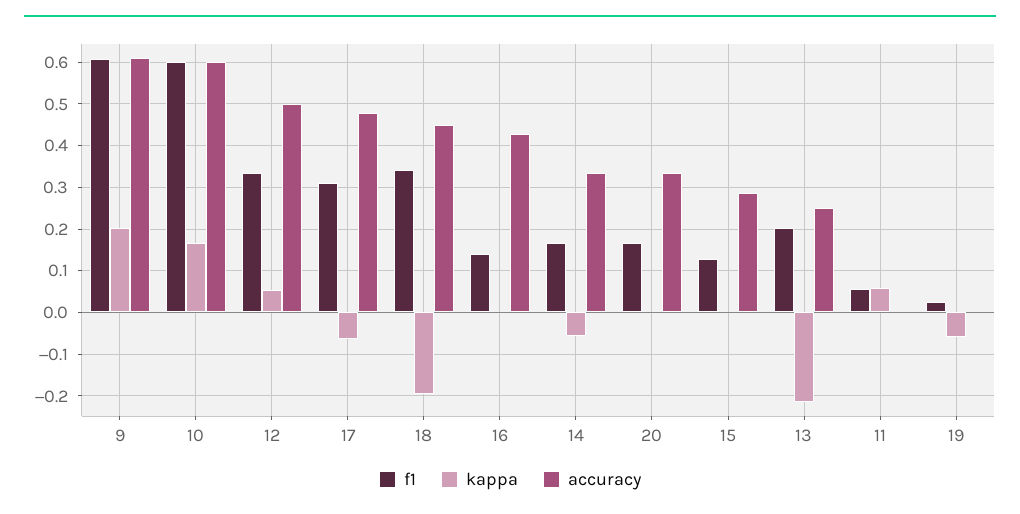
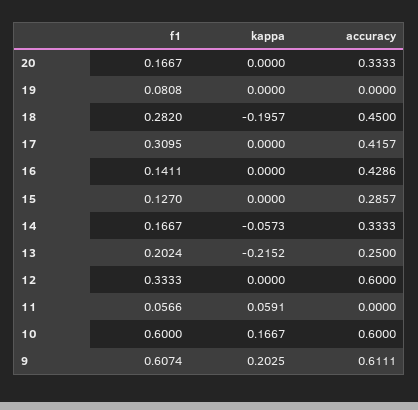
  {
    "f1": {
      "9": 0.6074,
      "10": 0.6,
      "12": 0.3333,
      "17": 0.3095,
-     "18": 0.34,
+     "18": 0.282,
      "16": 0.1411,
      "14": 0.1667,
      "20": 0.1667,
      "15": 0.127,
      "13": 0.2024,
      "11": 0.0566,
-     "19": 0.02
+     "19": 0.0808
    },
    "kappa": {
      "9": 0.2025,
      "10": 0.1667,
-     "12": 0.06,
+     "12": 0,
-     "17": -0.06,
+     "17": 0,
      "18": -0.1957,
      "16": 0,
      "14": -0.0573,
      "20": 0,
      "15": 0,
      "13": -0.2152,
      "11": 0.0591,
-     "19": -0.06
+     "19": 0
    },
    "accuracy": {
      "9": 0.6111,
      "10": 0.6,
-     "12": 0.5,
+     "12": 0.6,
-     "17": 0.48,
+     "17": 0.4157,
      "18": 0.45,
      "16": 0.4286,
      "14": 0.3333,
      "20": 0.3333,
      "15": 0.2857,
      "13": 0.25,
      "11": 0,
      "19": 0
    }
  }

